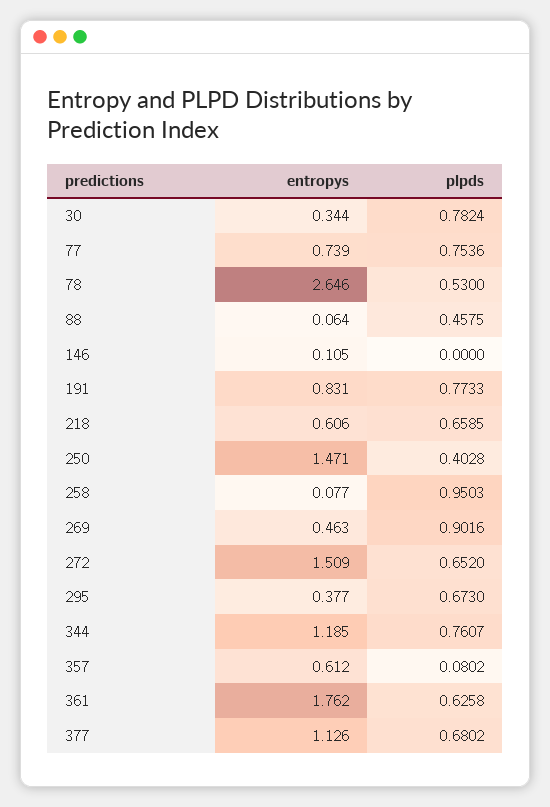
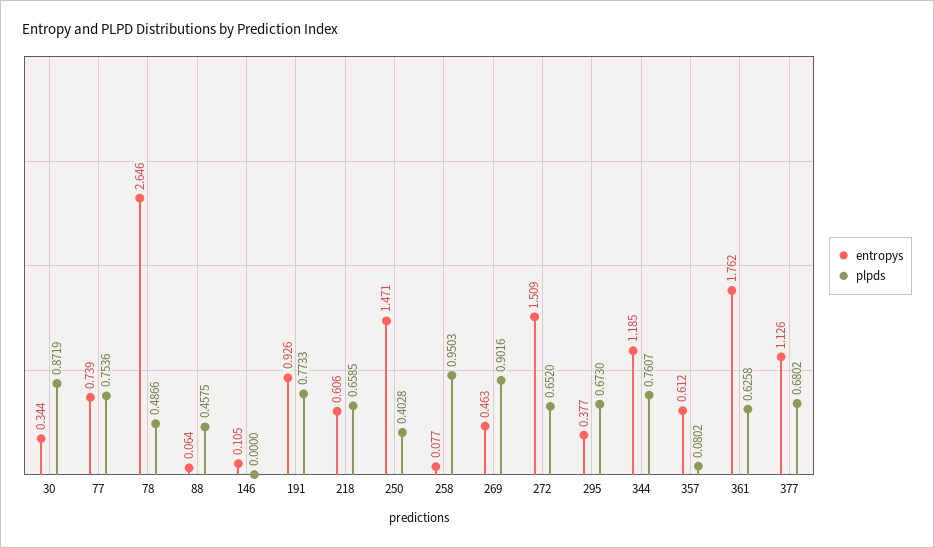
  {
    "entropys": {
      "30": 0.344,
      "77": 0.739,
      "78": 2.646,
      "88": 0.064,
      "146": 0.105,
-     "191": 0.831,
+     "191": 0.926,
      "218": 0.606,
      "250": 1.471,
      "258": 0.077,
      "269": 0.463,
      "272": 1.509,
      "295": 0.377,
      "344": 1.185,
      "357": 0.612,
      "361": 1.762,
      "377": 1.126
    },
    "plpds": {
-     "30": 0.7824,
+     "30": 0.8719,
      "77": 0.7536,
-     "78": 0.53,
+     "78": 0.4866,
      "88": 0.4575,
      "146": 0,
      "191": 0.7733,
      "218": 0.6585,
      "250": 0.4028,
      "258": 0.9503,
      "269": 0.9016,
      "272": 0.652,
      "295": 0.673,
      "344": 0.7607,
      "357": 0.0802,
      "361": 0.6258,
      "377": 0.6802
    }
  }

